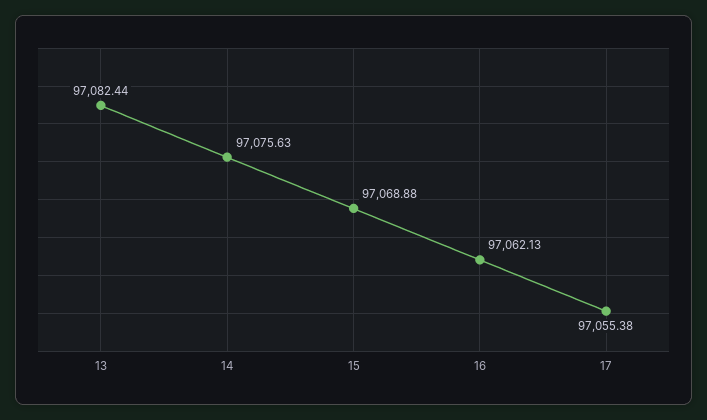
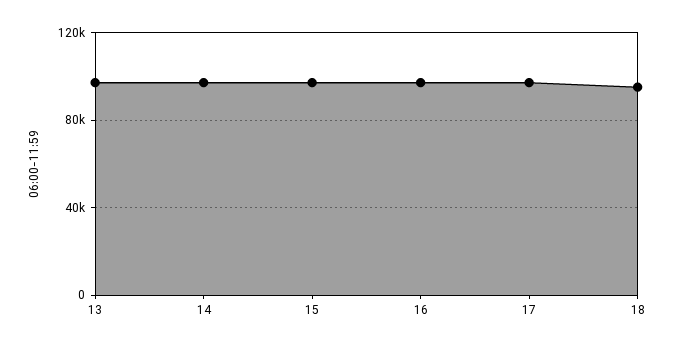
  {
    "13": 97082.44,
    "14": 97075.63,
    "15": 97068.88,
    "16": 97062.13,
-   "17": 97055.38
+   "17": 97055.38,
+   "18": 95000
  }

